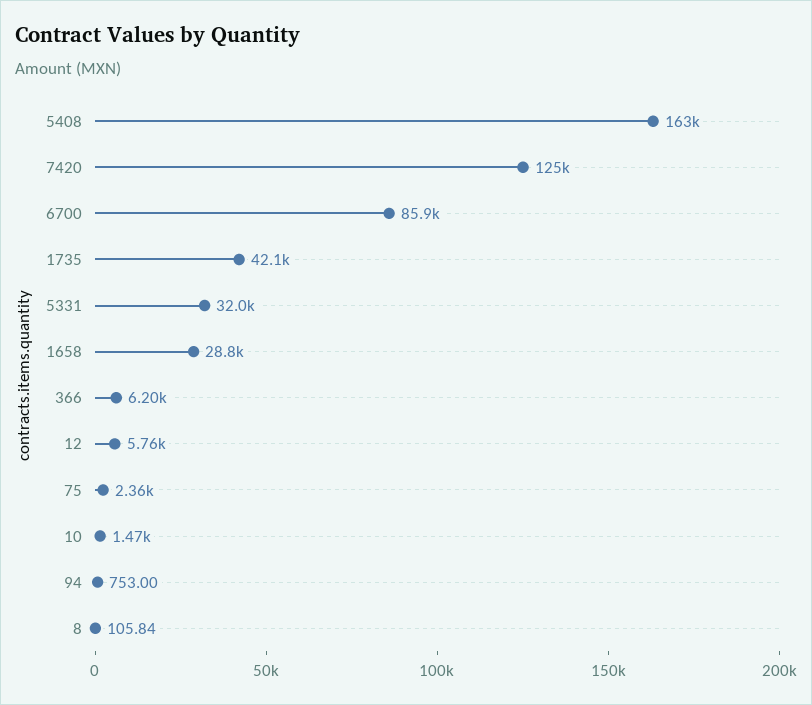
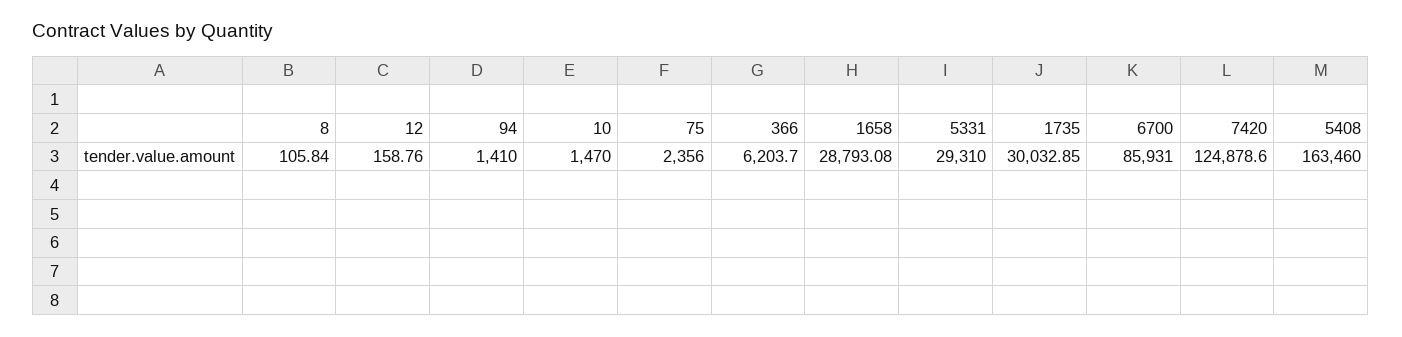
  {
    "5408": 163460,
    "7420": 124878.6,
    "6700": 85931,
-   "1735": 42100,
+   "1735": 30032.85,
-   "5331": 32000,
+   "5331": 29310,
    "1658": 28793.08,
    "366": 6203.7,
-   "12": 5760,
+   "12": 158.76,
    "75": 2356,
    "10": 1470,
-   "94": 753,
+   "94": 1410,
    "8": 105.84
  }

